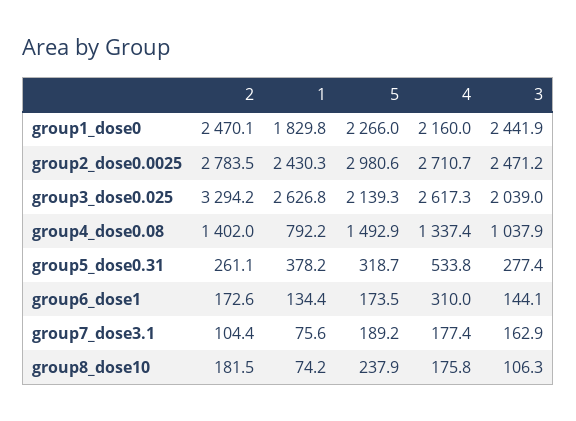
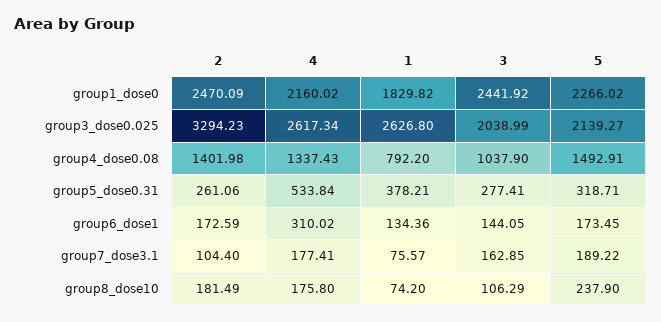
  {
    "2": {
      "group1_dose0": 2470.09,
-     "group2_dose0.0025": 2783.5,
      "group3_dose0.025": 3294.23,
      "group4_dose0.08": 1401.98,
      "group5_dose0.31": 261.06,
      "group6_dose1": 172.59,
      "group7_dose3.1": 104.4,
      "group8_dose10": 181.49
    },
    "1": {
      "group1_dose0": 1829.82,
-     "group2_dose0.0025": 2430.3,
      "group3_dose0.025": 2626.8,
      "group4_dose0.08": 792.2,
      "group5_dose0.31": 378.21,
      "group6_dose1": 134.36,
      "group7_dose3.1": 75.57,
      "group8_dose10": 74.2
    },
    "5": {
      "group1_dose0": 2266.02,
-     "group2_dose0.0025": 2980.6,
      "group3_dose0.025": 2139.27,
      "group4_dose0.08": 1492.91,
      "group5_dose0.31": 318.71,
      "group6_dose1": 173.45,
      "group7_dose3.1": 189.22,
      "group8_dose10": 237.9
    },
    "4": {
      "group1_dose0": 2160.02,
-     "group2_dose0.0025": 2710.7,
      "group3_dose0.025": 2617.34,
      "group4_dose0.08": 1337.43,
      "group5_dose0.31": 533.84,
      "group6_dose1": 310.02,
      "group7_dose3.1": 177.41,
      "group8_dose10": 175.8
    },
    "3": {
      "group1_dose0": 2441.92,
-     "group2_dose0.0025": 2471.2,
      "group3_dose0.025": 2038.99,
      "group4_dose0.08": 1037.9,
      "group5_dose0.31": 277.41,
      "group6_dose1": 144.05,
      "group7_dose3.1": 162.85,
      "group8_dose10": 106.29
    }
  }

